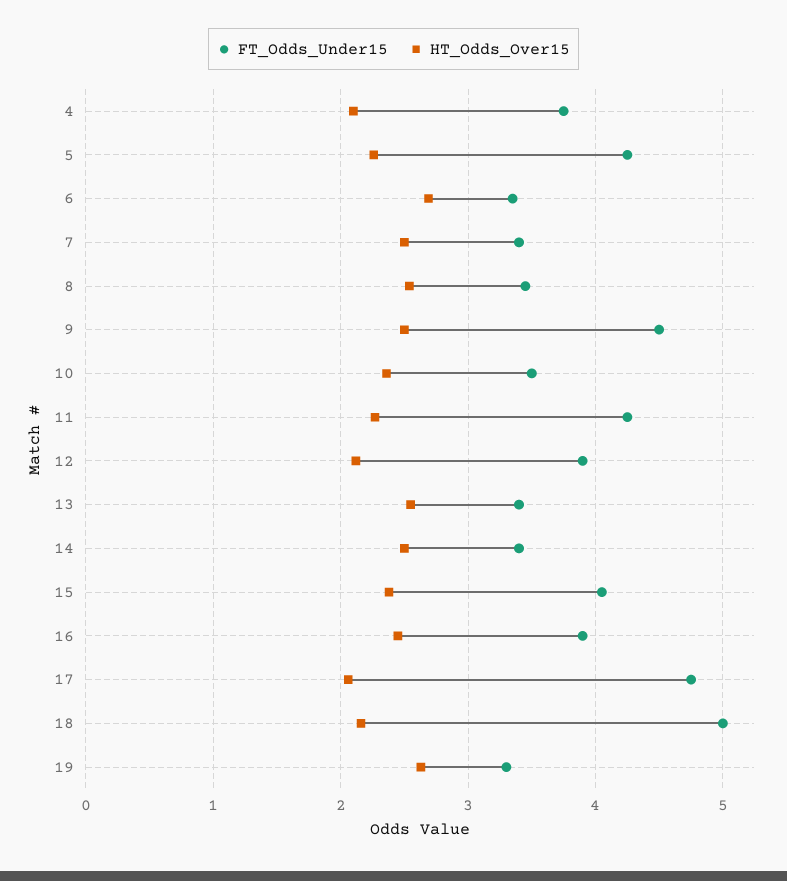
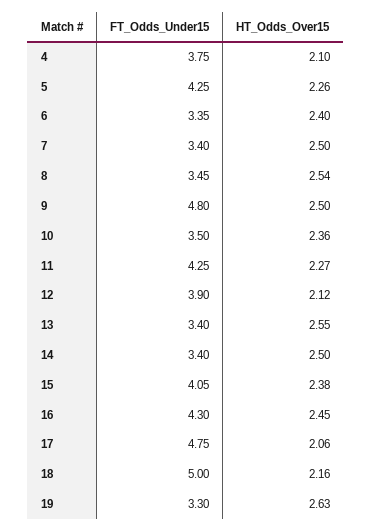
  {
    "FT_Odds_Under15": {
      "4": 3.75,
      "5": 4.25,
      "6": 3.35,
      "7": 3.4,
      "8": 3.45,
-     "9": 4.5,
+     "9": 4.8,
      "10": 3.5,
      "11": 4.25,
      "12": 3.9,
      "13": 3.4,
      "14": 3.4,
      "15": 4.05,
-     "16": 3.9,
+     "16": 4.3,
      "17": 4.75,
      "18": 5,
      "19": 3.3
    },
    "HT_Odds_Over15": {
      "4": 2.1,
      "5": 2.26,
-     "6": 2.7,
+     "6": 2.4,
      "7": 2.5,
      "8": 2.54,
      "9": 2.5,
      "10": 2.36,
      "11": 2.27,
      "12": 2.12,
      "13": 2.55,
      "14": 2.5,
      "15": 2.38,
      "16": 2.45,
      "17": 2.06,
      "18": 2.16,
      "19": 2.63
    }
  }

